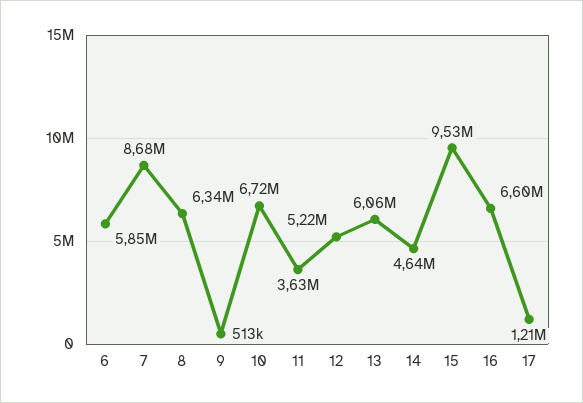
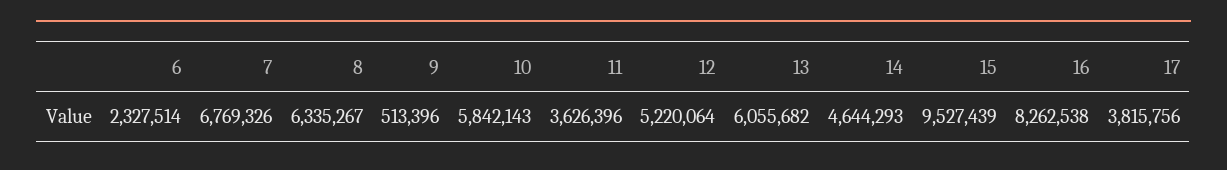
  {
-   "6": 5850000,
+   "6": 2327514,
-   "7": 8680000,
+   "7": 6769326,
    "8": 6335267,
    "9": 513396,
-   "10": 6720000,
+   "10": 5842143,
    "11": 3626396,
    "12": 5220064,
    "13": 6055682,
    "14": 4644293,
    "15": 9527439,
-   "16": 6600000,
+   "16": 8262538,
-   "17": 1210000
+   "17": 3815756
  }

